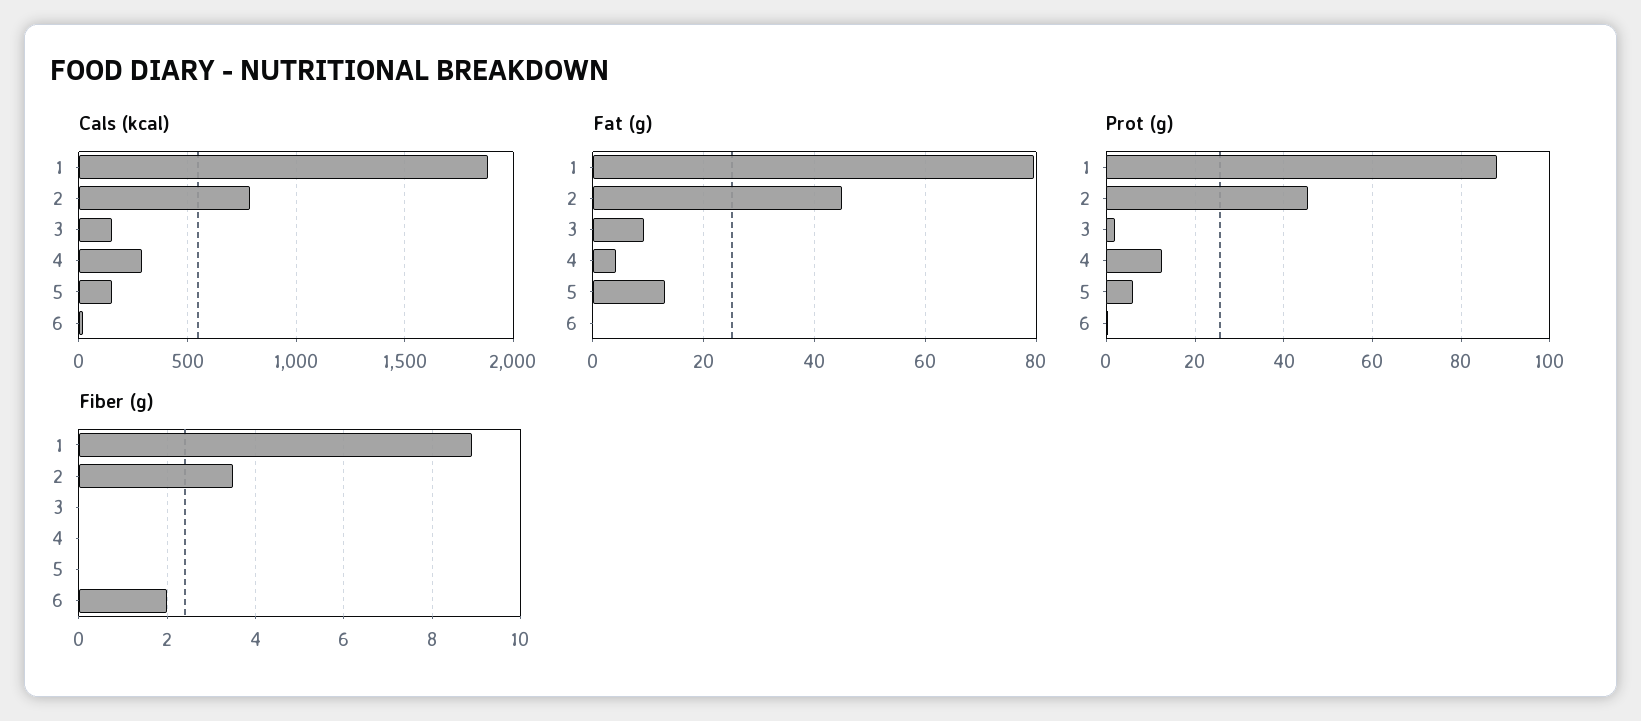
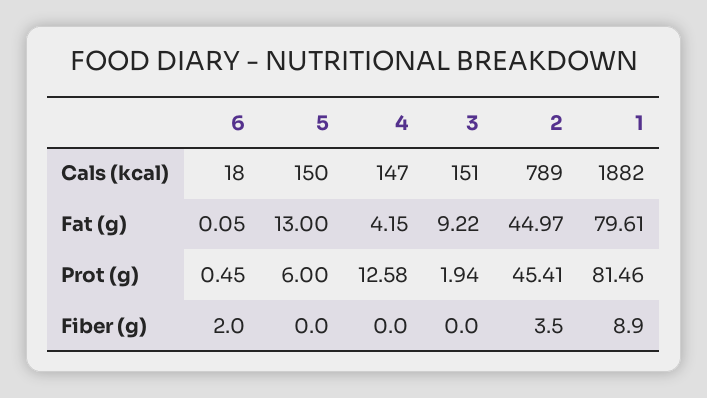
  {
    "Cals (kcal)": {
      "1": 1882,
      "2": 789,
      "3": 151,
-     "4": 300,
+     "4": 147,
      "5": 150,
      "6": 18
    },
    "Fat (g)": {
      "1": 79.61,
      "2": 44.97,
      "3": 9.22,
      "4": 4.15,
      "5": 13,
      "6": 0.05
    },
    "Prot (g)": {
-     "1": 88,
+     "1": 81.46,
      "2": 45.41,
      "3": 1.94,
      "4": 12.58,
      "5": 6,
      "6": 0.45
    },
    "Fiber (g)": {
      "1": 8.9,
      "2": 3.5,
      "3": 0,
      "4": 0,
      "5": 0,
      "6": 2
    }
  }

